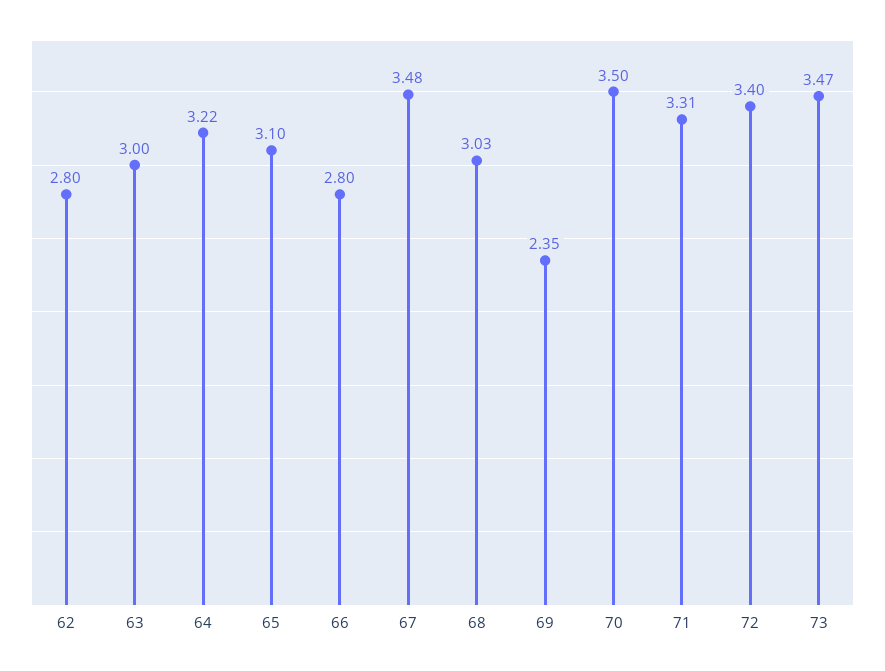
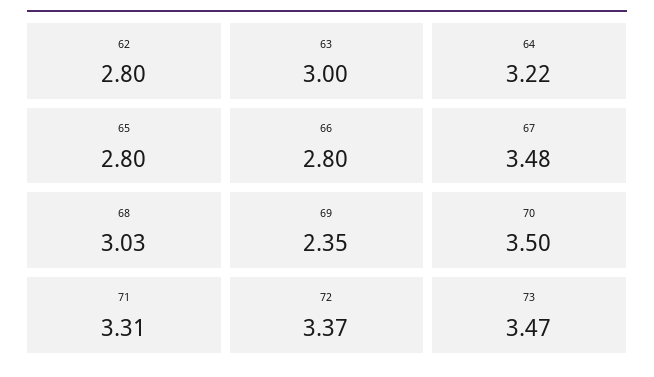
  {
    "62": 2.8,
    "63": 3,
    "64": 3.22,
-   "65": 3.1,
+   "65": 2.8,
    "66": 2.8,
    "67": 3.48,
    "68": 3.03,
    "69": 2.35,
    "70": 3.5,
    "71": 3.31,
-   "72": 3.4,
+   "72": 3.37,
    "73": 3.47
  }

